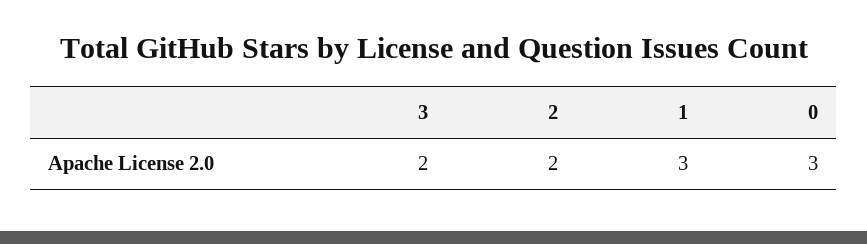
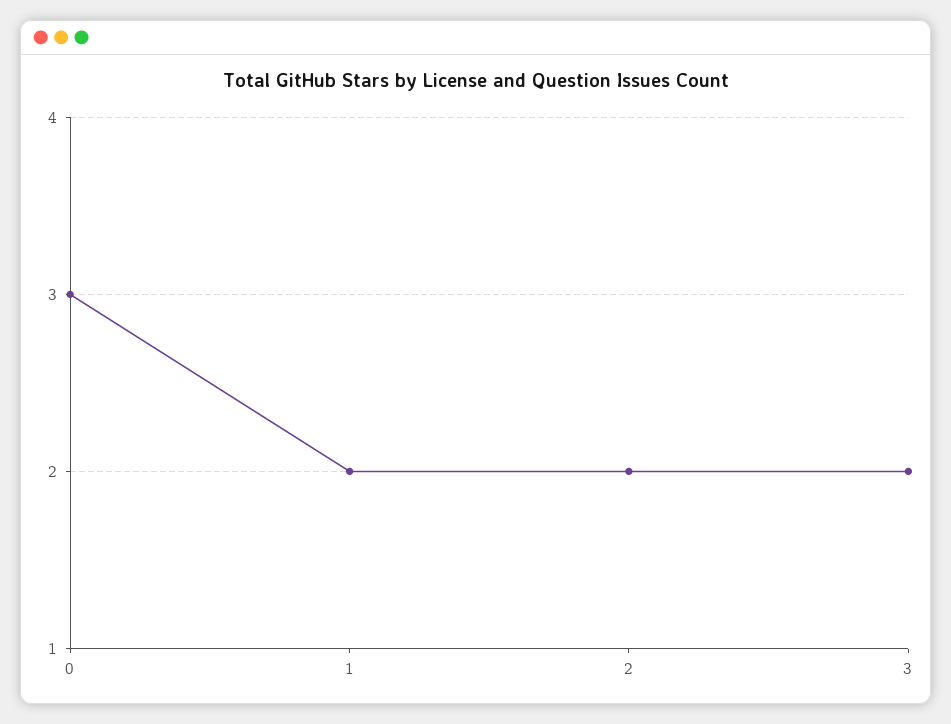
  {
    "3": 2,
    "2": 2,
-   "1": 3,
+   "1": 2,
    "0": 3
  }

